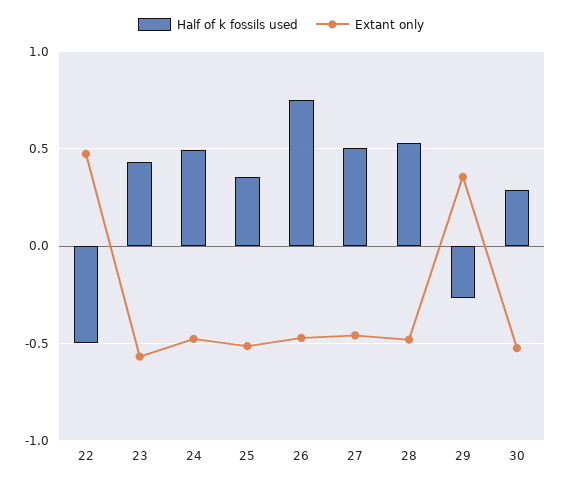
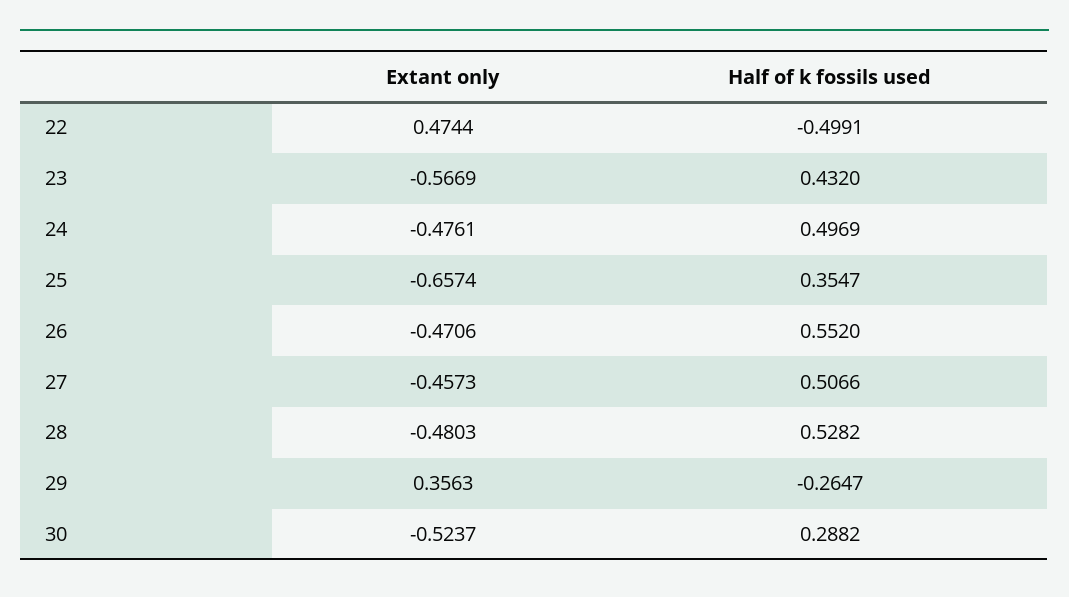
  {
    "Half of k fossils used": {
      "22": -0.4991,
      "23": 0.432,
      "24": 0.4969,
      "25": 0.3547,
-     "26": 0.75,
+     "26": 0.552,
      "27": 0.5066,
      "28": 0.5282,
      "29": -0.2647,
      "30": 0.2882
    },
    "Extant only": {
      "22": 0.4744,
      "23": -0.5669,
      "24": -0.4761,
-     "25": -0.5,
+     "25": -0.6574,
      "26": -0.4706,
      "27": -0.4573,
      "28": -0.4803,
      "29": 0.3563,
      "30": -0.5237
    }
  }

